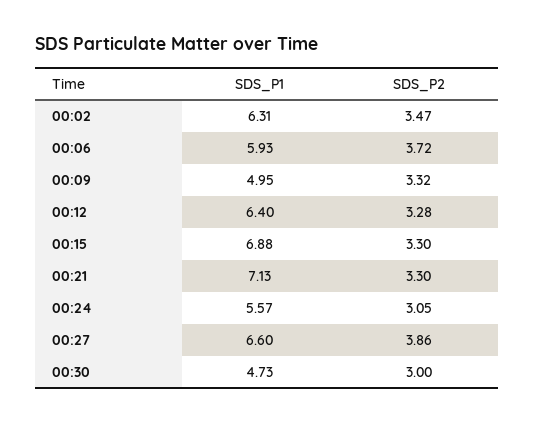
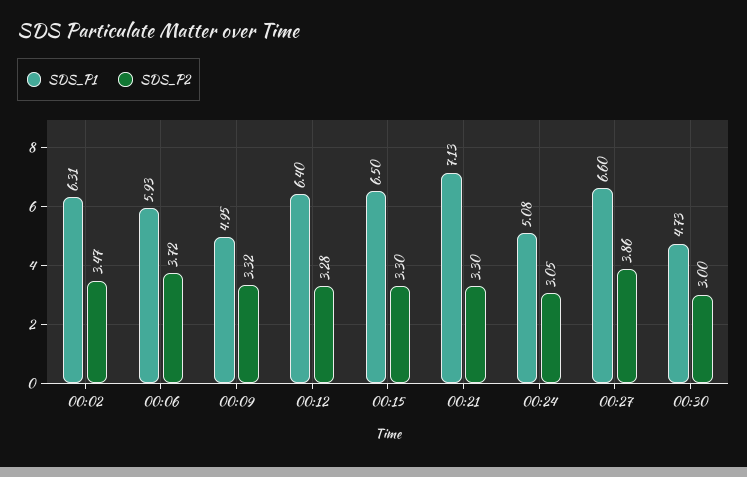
  {
    "SDS_P1": {
      "00:02": 6.31,
      "00:06": 5.93,
      "00:09": 4.95,
      "00:12": 6.4,
-     "00:15": 6.88,
+     "00:15": 6.5,
      "00:21": 7.13,
-     "00:24": 5.57,
+     "00:24": 5.08,
      "00:27": 6.6,
      "00:30": 4.73
    },
    "SDS_P2": {
      "00:02": 3.47,
      "00:06": 3.72,
      "00:09": 3.32,
      "00:12": 3.28,
      "00:15": 3.3,
      "00:21": 3.3,
      "00:24": 3.05,
      "00:27": 3.86,
      "00:30": 3
    }
  }

